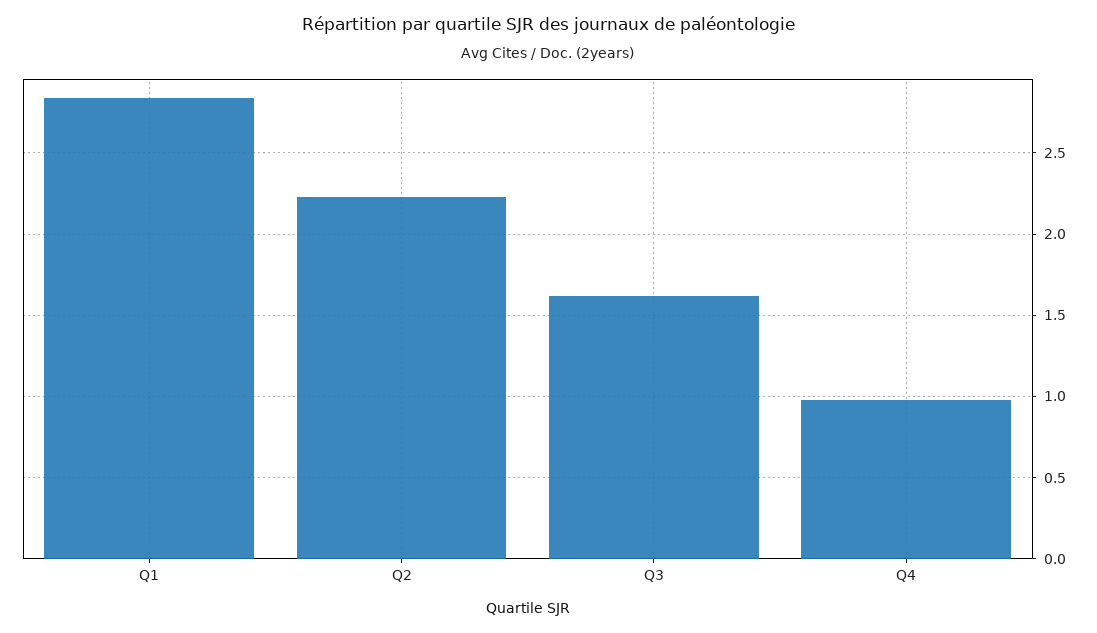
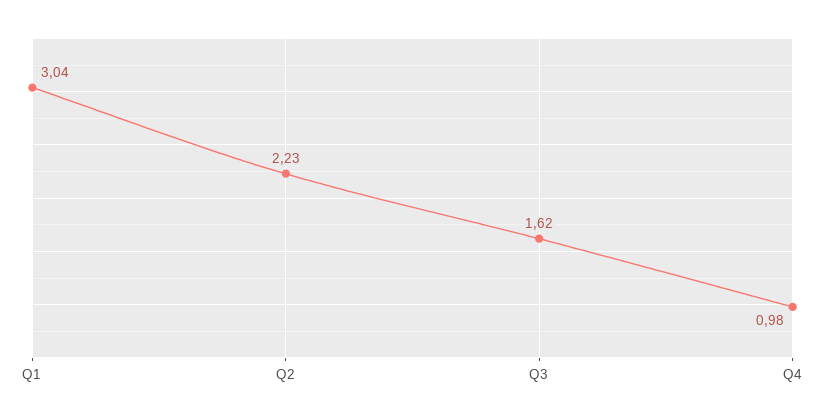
  {
-   "Q1": 2.85,
+   "Q1": 3.04,
    "Q2": 2.23,
    "Q3": 1.62,
    "Q4": 0.98
  }

